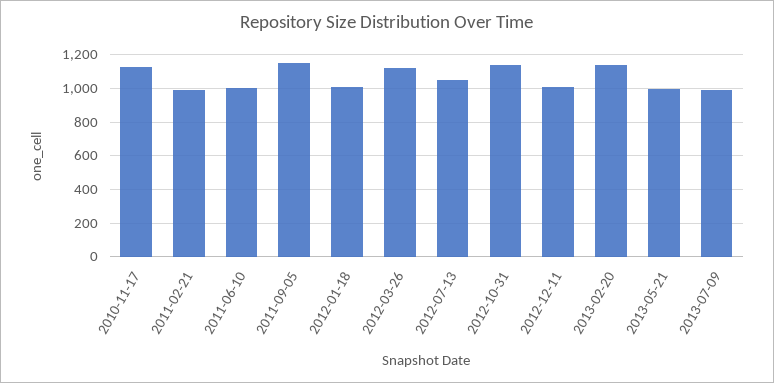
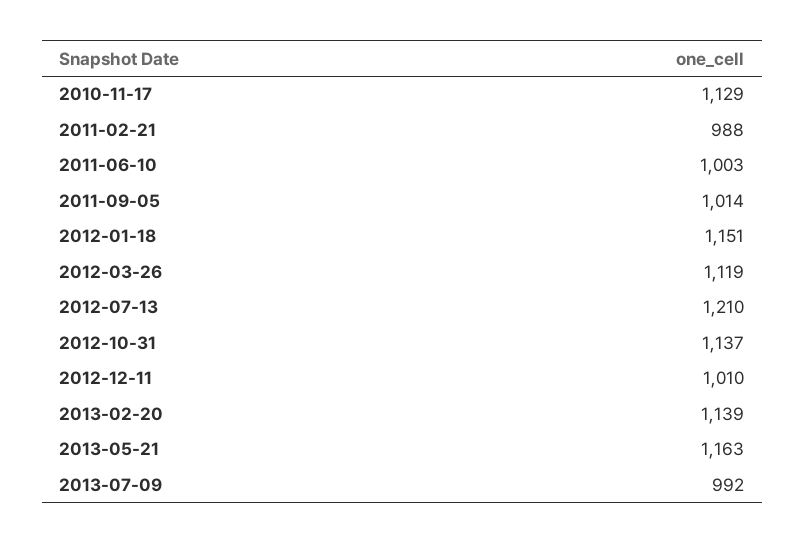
  {
    "2010-11-17": 1129,
    "2011-02-21": 988,
    "2011-06-10": 1003,
-   "2011-09-05": 1150,
+   "2011-09-05": 1014,
-   "2012-01-18": 1000,
+   "2012-01-18": 1151,
    "2012-03-26": 1119,
-   "2012-07-13": 1050,
+   "2012-07-13": 1210,
    "2012-10-31": 1137,
    "2012-12-11": 1010,
    "2013-02-20": 1139,
-   "2013-05-21": 1000,
+   "2013-05-21": 1163,
    "2013-07-09": 992
  }

